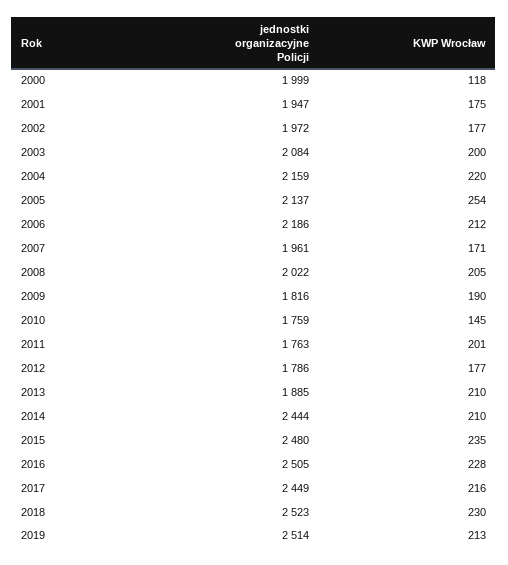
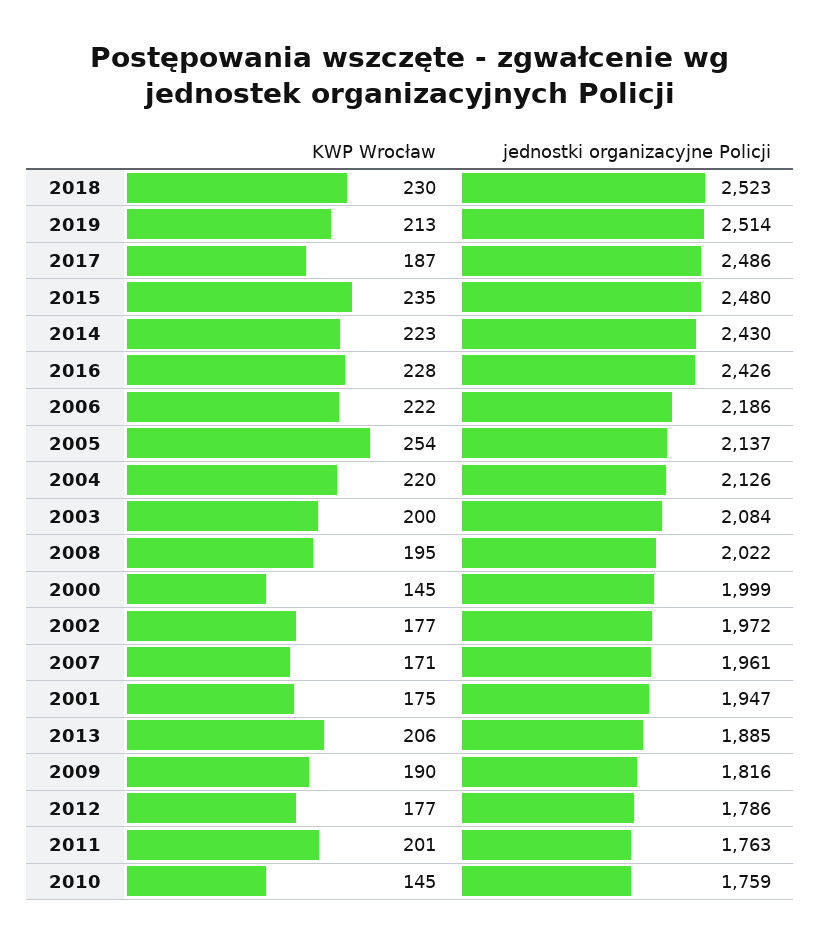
  {
    "jednostki organizacyjne Policji": {
      "2000": 1999,
      "2001": 1947,
      "2002": 1972,
      "2003": 2084,
-     "2004": 2159,
+     "2004": 2126,
      "2005": 2137,
      "2006": 2186,
      "2007": 1961,
      "2008": 2022,
      "2009": 1816,
      "2010": 1759,
      "2011": 1763,
      "2012": 1786,
      "2013": 1885,
-     "2014": 2444,
+     "2014": 2430,
      "2015": 2480,
-     "2016": 2505,
+     "2016": 2426,
-     "2017": 2449,
+     "2017": 2486,
      "2018": 2523,
      "2019": 2514
    },
    "KWP Wrocław": {
-     "2000": 118,
+     "2000": 145,
      "2001": 175,
      "2002": 177,
      "2003": 200,
      "2004": 220,
      "2005": 254,
-     "2006": 212,
+     "2006": 222,
      "2007": 171,
-     "2008": 205,
+     "2008": 195,
      "2009": 190,
      "2010": 145,
      "2011": 201,
      "2012": 177,
-     "2013": 210,
+     "2013": 206,
-     "2014": 210,
+     "2014": 223,
      "2015": 235,
      "2016": 228,
-     "2017": 216,
+     "2017": 187,
      "2018": 230,
      "2019": 213
    }
  }

